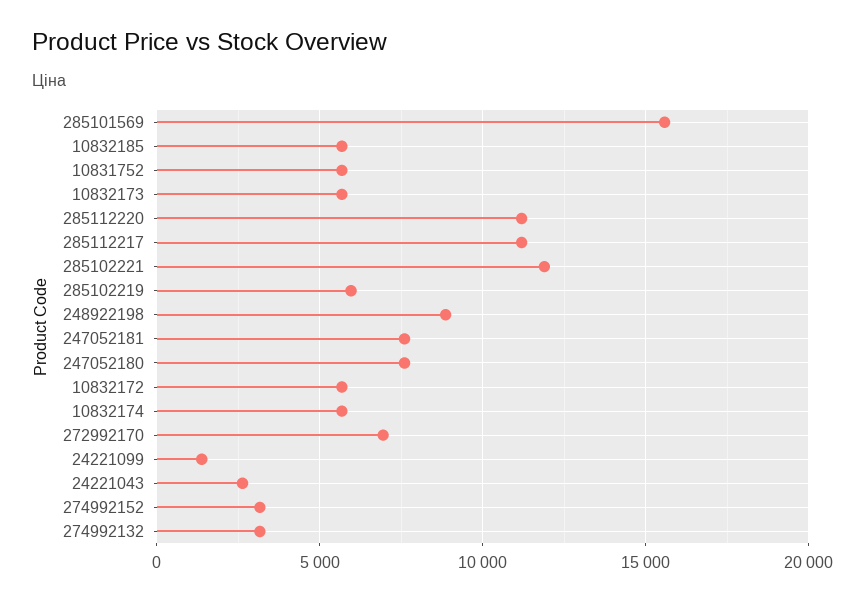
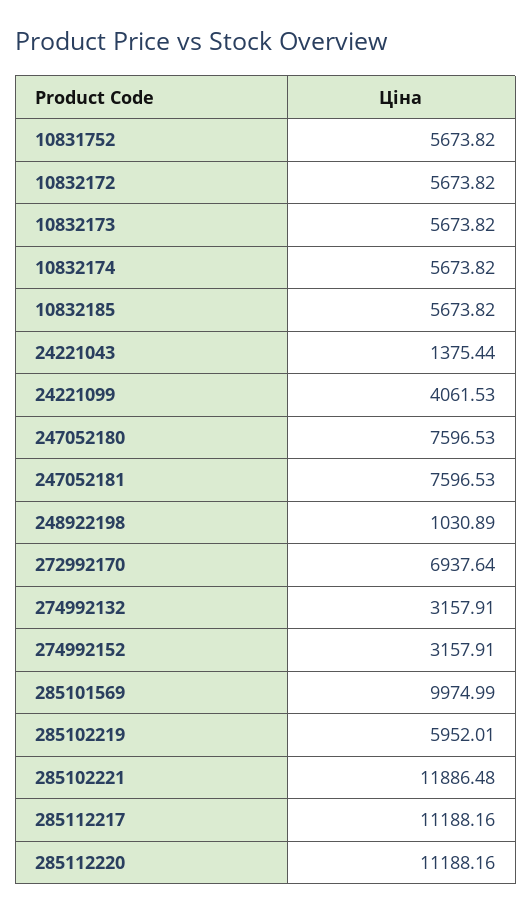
  {
-   "285101569": 15500,
+   "285101569": 9974.99,
    "10832185": 5673.82,
    "10831752": 5673.82,
    "10832173": 5673.82,
    "285112220": 11188.16,
    "285112217": 11188.16,
    "285102221": 11886.48,
    "285102219": 5952.01,
-   "248922198": 9000,
+   "248922198": 1030.89,
    "247052181": 7596.53,
    "247052180": 7596.53,
    "10832172": 5673.82,
    "10832174": 5673.82,
    "272992170": 6937.64,
-   "24221099": 1500,
+   "24221099": 4061.53,
-   "24221043": 2500,
+   "24221043": 1375.44,
    "274992152": 3157.91,
    "274992132": 3157.91
  }

